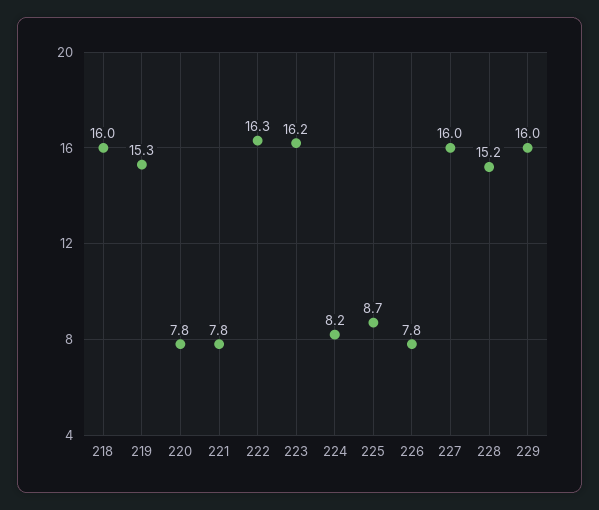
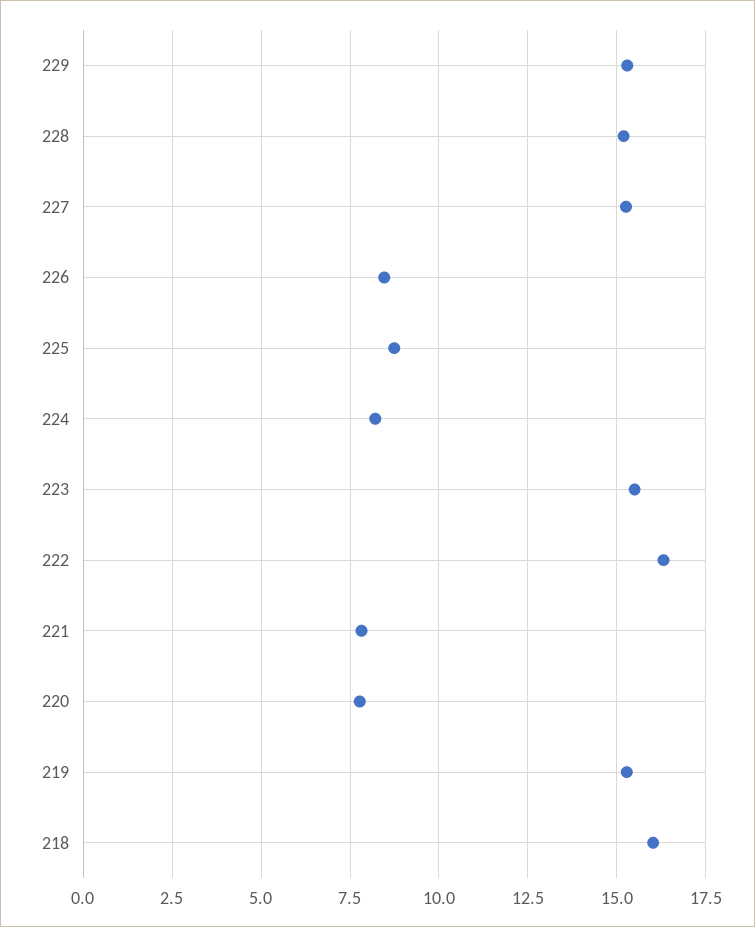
  {
    "218": 16,
    "219": 15.3,
    "220": 7.8,
    "221": 7.8,
    "222": 16.3,
-   "223": 16.2,
+   "223": 15.5,
    "224": 8.2,
    "225": 8.7,
-   "226": 7.8,
+   "226": 8.5,
-   "227": 16,
+   "227": 15.25,
    "228": 15.2,
-   "229": 16
+   "229": 15.25
  }

